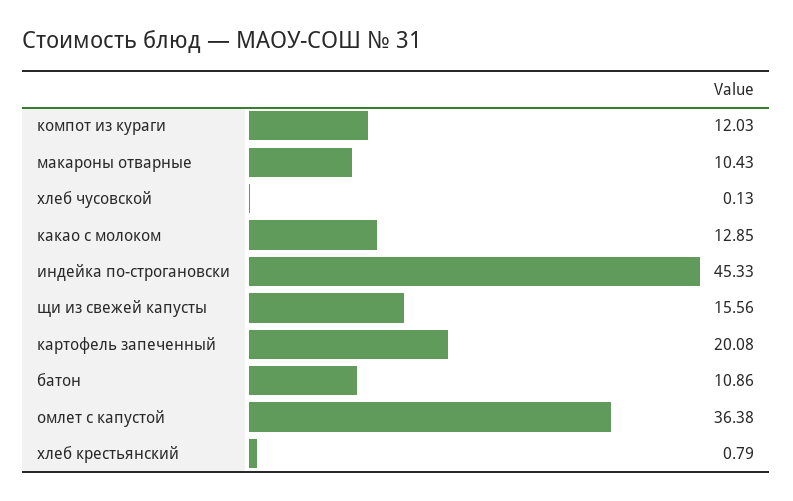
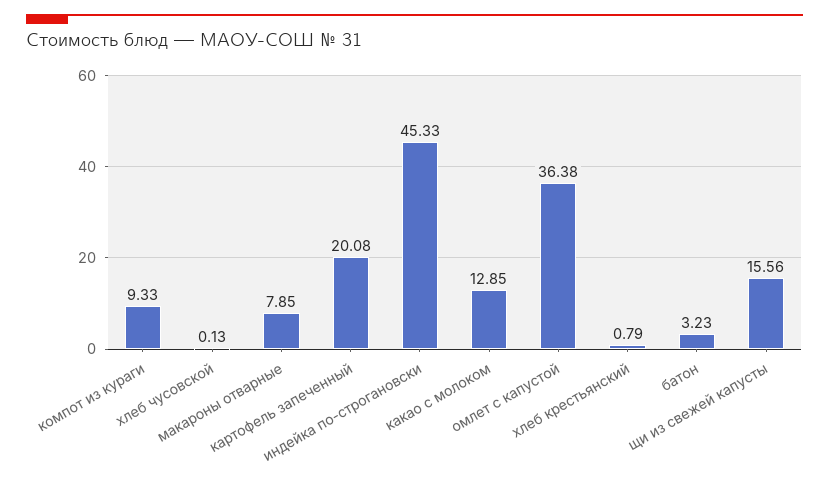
  {
-   "компот из кураги": 12.03,
+   "компот из кураги": 9.33,
-   "макароны отварные": 10.43,
+   "макароны отварные": 7.85,
    "хлеб чусовской": 0.13,
    "какао с молоком": 12.85,
    "индейка по-строгановски": 45.33,
    "щи из свежей капусты": 15.56,
    "картофель запеченный": 20.08,
-   "батон": 10.86,
+   "батон": 3.23,
    "омлет с капустой": 36.38,
    "хлеб крестьянский": 0.79
  }

